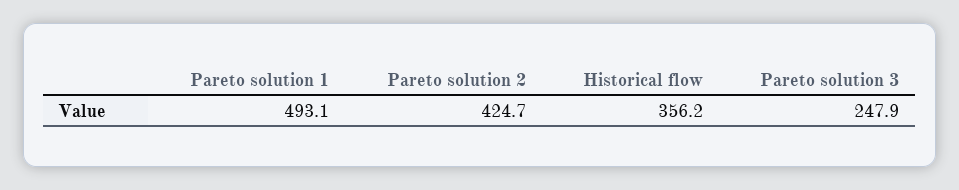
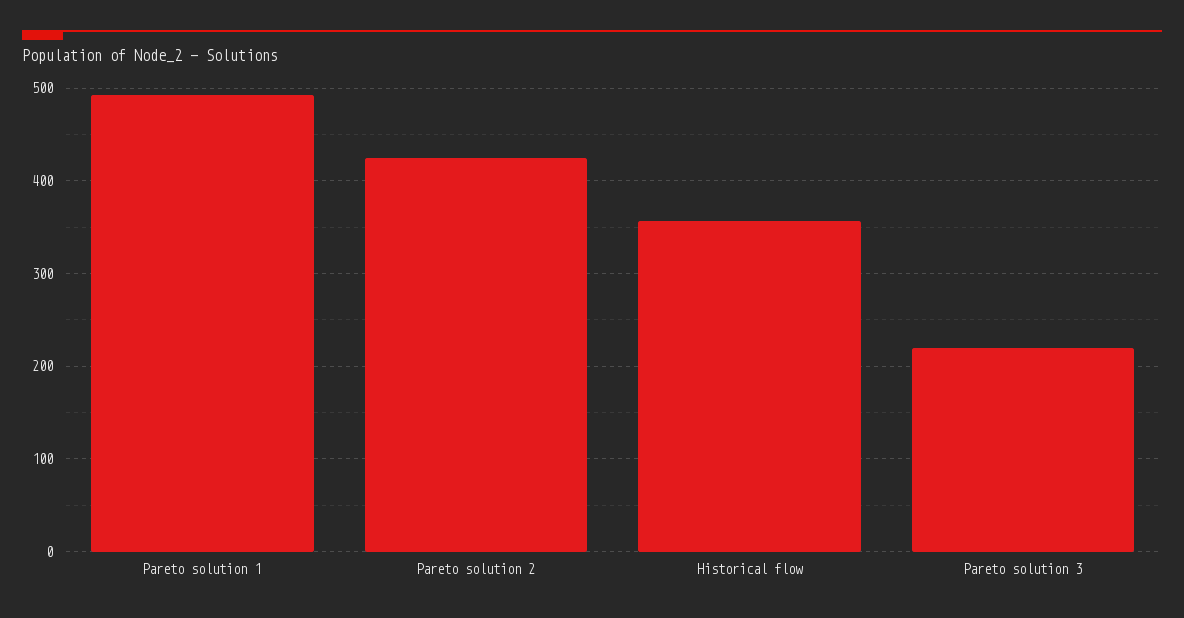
  {
    "Pareto solution 1": 493.1,
    "Pareto solution 2": 424.7,
    "Historical flow": 356.2,
-   "Pareto solution 3": 247.9
+   "Pareto solution 3": 220
  }

